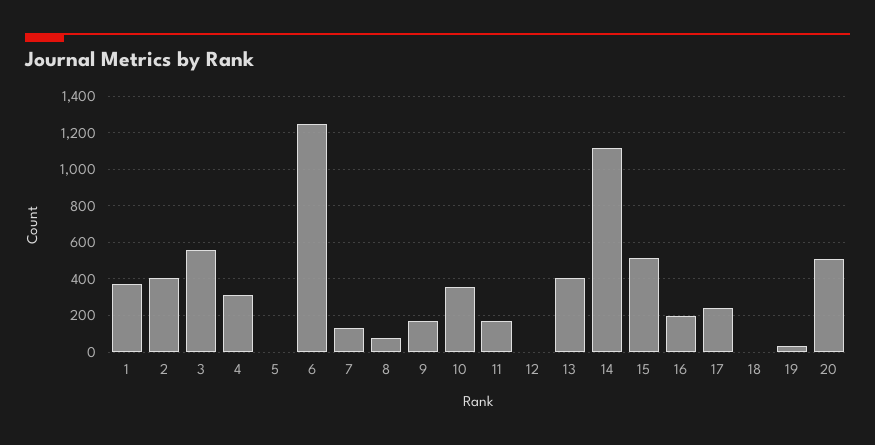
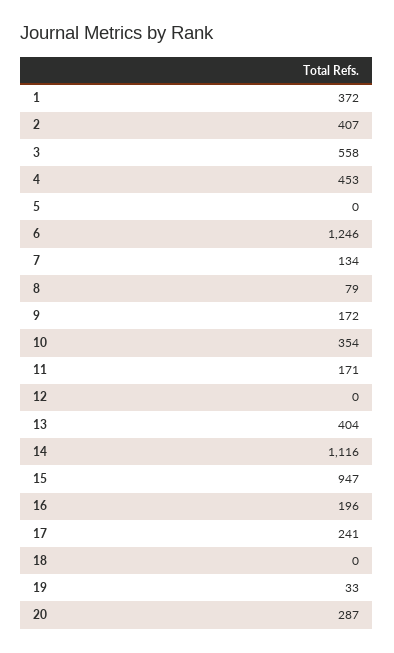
  {
    "1": 372,
    "2": 407,
    "3": 558,
-   "4": 300,
+   "4": 453,
    "5": 0,
    "6": 1246,
    "7": 134,
    "8": 79,
    "9": 172,
    "10": 354,
    "11": 171,
    "12": 0,
    "13": 404,
    "14": 1116,
-   "15": 500,
+   "15": 947,
    "16": 196,
    "17": 241,
    "18": 0,
    "19": 33,
-   "20": 500
+   "20": 287
  }

